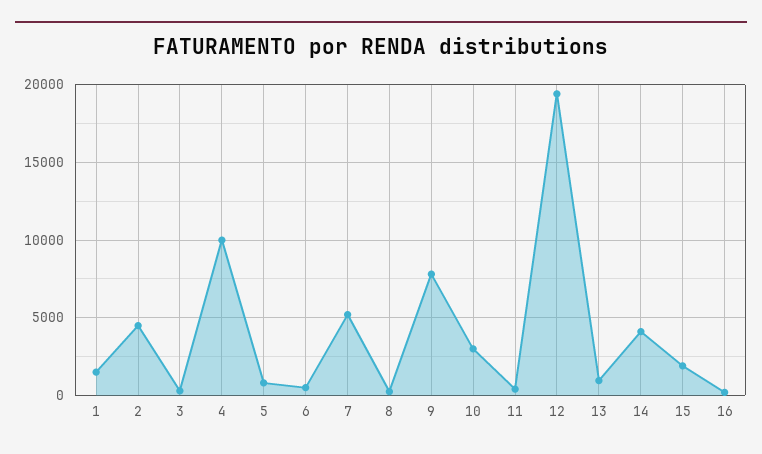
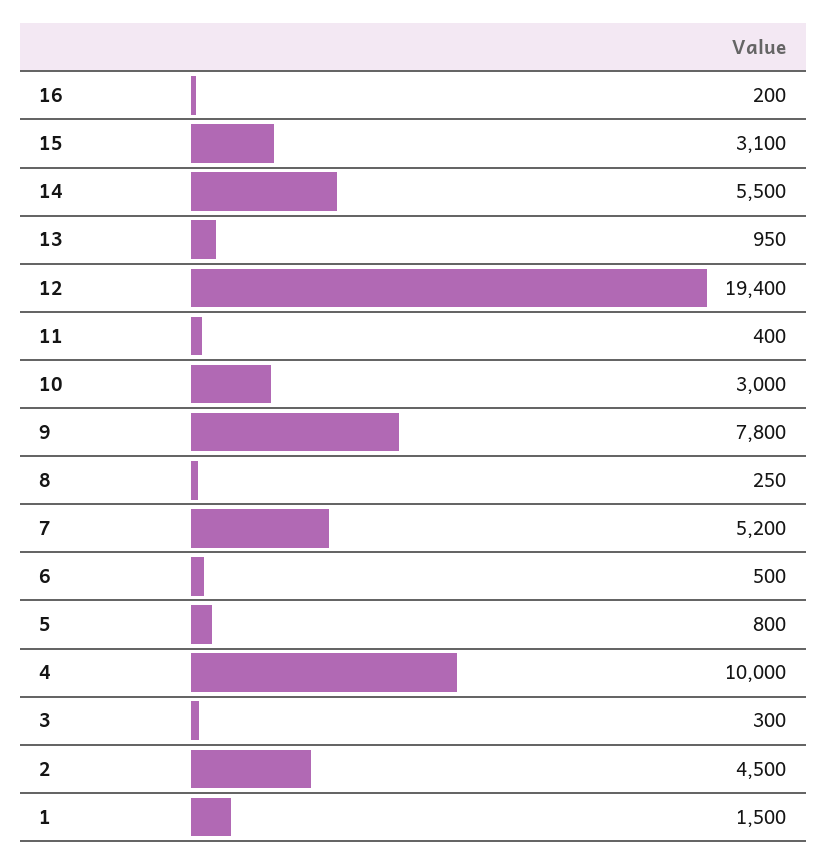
  {
    "1": 1500,
    "2": 4500,
    "3": 300,
    "4": 10000,
    "5": 800,
    "6": 500,
    "7": 5200,
    "8": 250,
    "9": 7800,
    "10": 3000,
    "11": 400,
    "12": 19400,
    "13": 950,
-   "14": 4000,
+   "14": 5500,
-   "15": 2000,
+   "15": 3100,
    "16": 200
  }

